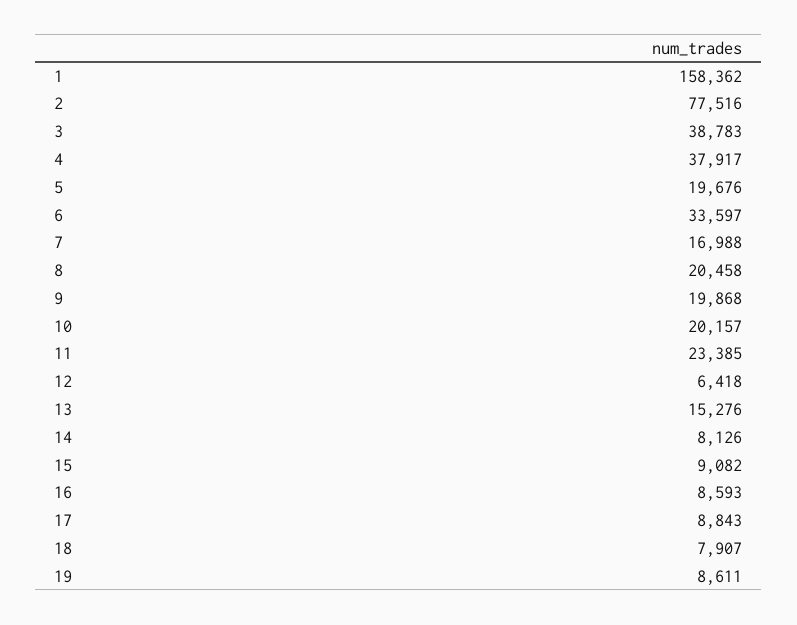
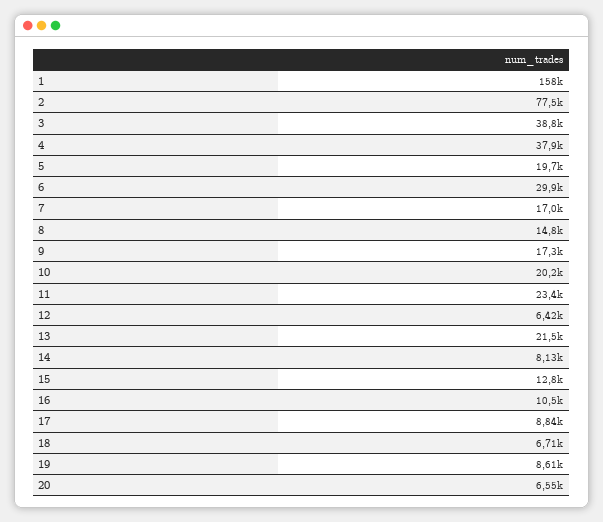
  {
    "1": 158362,
    "2": 77516,
    "3": 38783,
    "4": 37917,
    "5": 19676,
-   "6": 33597,
+   "6": 29900,
    "7": 16988,
-   "8": 20458,
+   "8": 14800,
-   "9": 19868,
+   "9": 17300,
    "10": 20157,
    "11": 23385,
    "12": 6418,
-   "13": 15276,
+   "13": 21500,
    "14": 8126,
-   "15": 9082,
+   "15": 12800,
-   "16": 8593,
+   "16": 10500,
    "17": 8843,
-   "18": 7907,
+   "18": 6710,
-   "19": 8611
+   "19": 8611,
+   "20": 6550
  }

